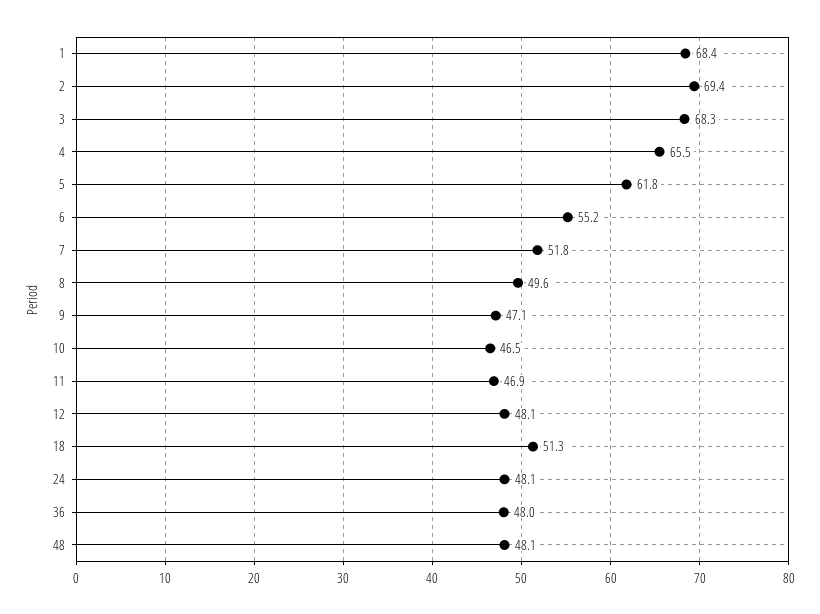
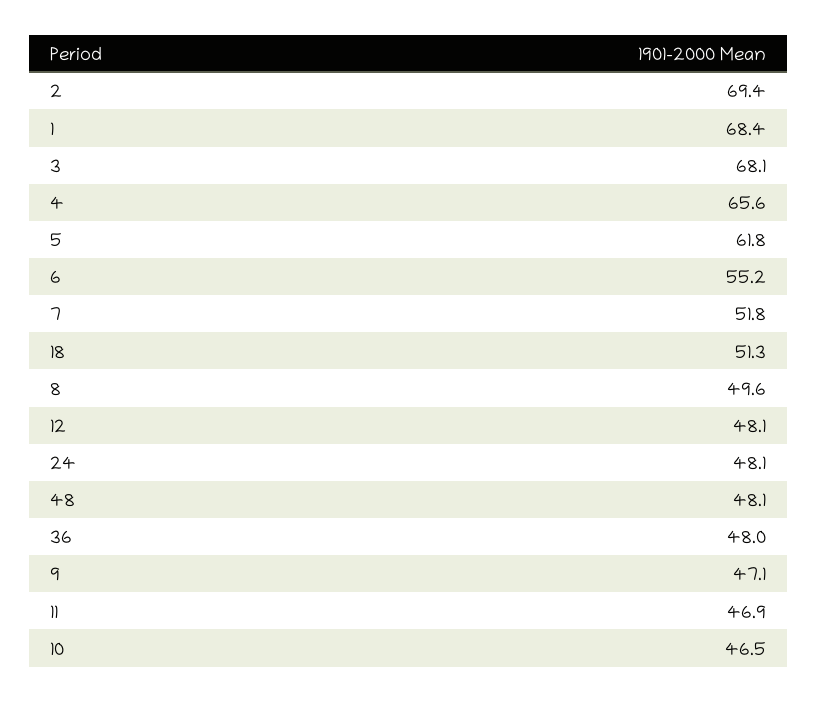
  {
    "1": 68.4,
    "2": 69.4,
-   "3": 68.3,
+   "3": 68.1,
-   "4": 65.5,
+   "4": 65.6,
    "5": 61.8,
    "6": 55.2,
    "7": 51.8,
    "8": 49.6,
    "9": 47.1,
    "10": 46.5,
    "11": 46.9,
    "12": 48.1,
    "18": 51.3,
    "24": 48.1,
    "36": 48,
    "48": 48.1
  }

